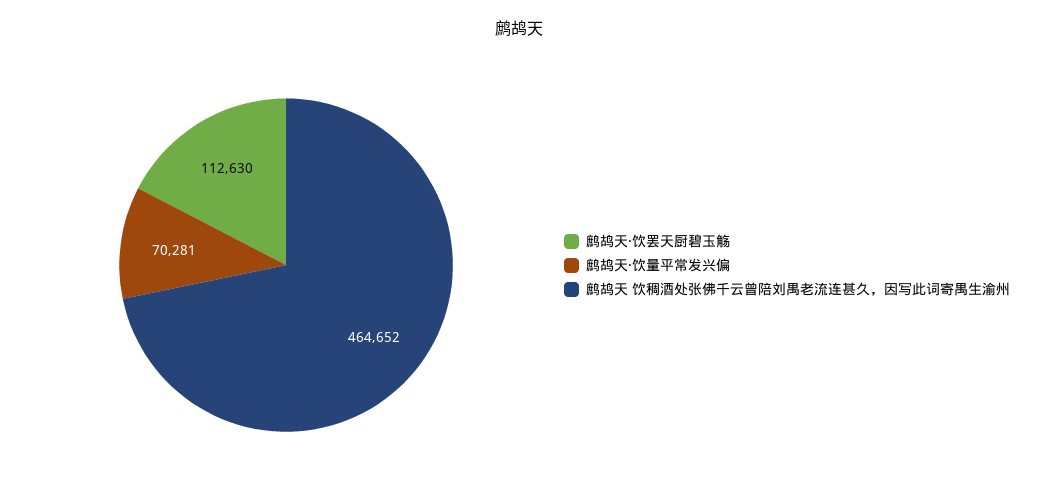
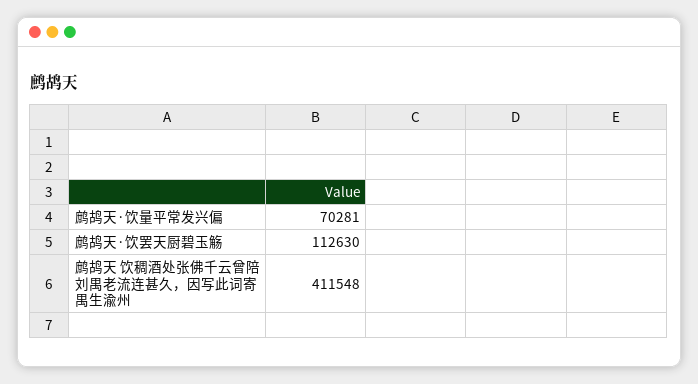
  {
    "鹧鸪天·饮罢天厨碧玉觞": 112630,
    "鹧鸪天·饮量平常发兴偏": 70281,
-   "鹧鸪天 饮稠酒处张佛千云曾陪刘禺老流连甚久，因写此词寄禺生渝州": 464652
+   "鹧鸪天 饮稠酒处张佛千云曾陪刘禺老流连甚久，因写此词寄禺生渝州": 411548
  }

